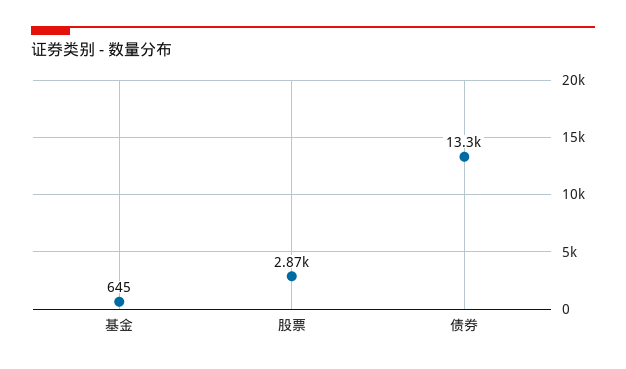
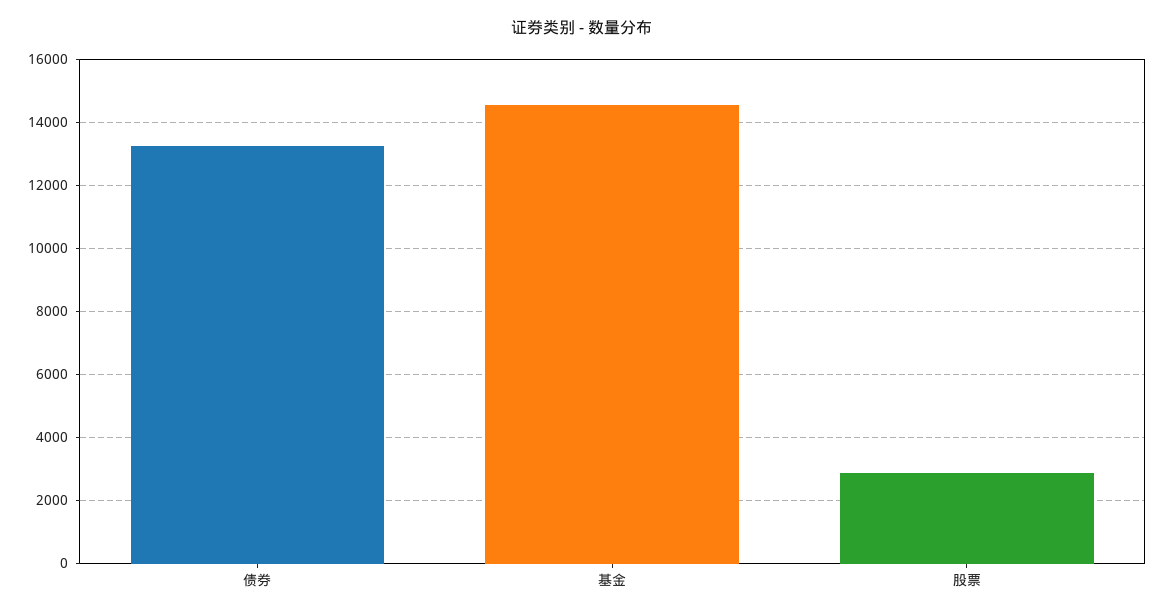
  {
-   "基金": 645,
+   "基金": 14600,
    "股票": 2870,
    "债券": 13300
  }

